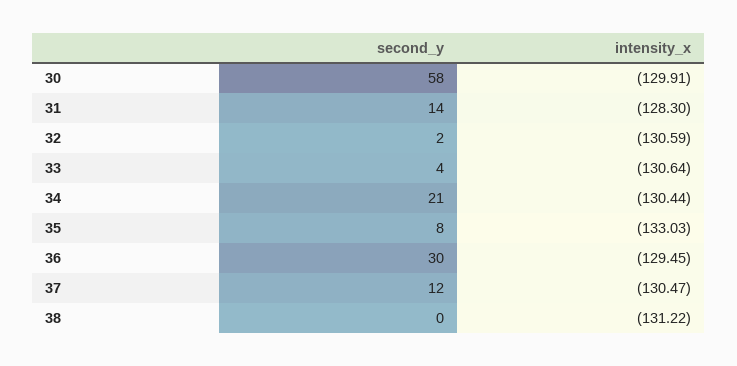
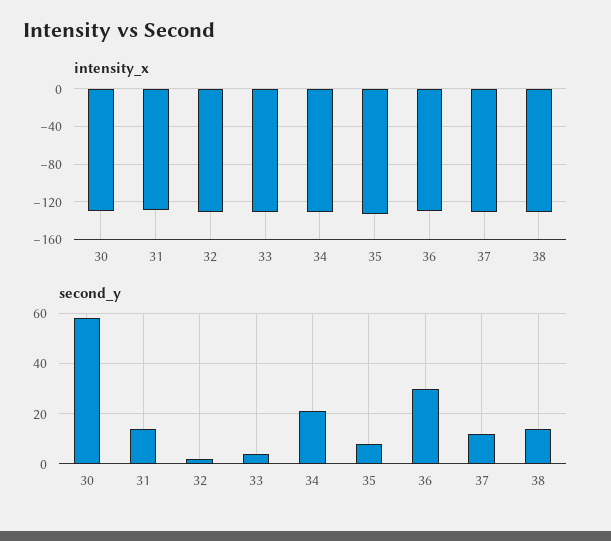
  {
    "second_y": {
      "30": 58,
      "31": 14,
      "32": 2,
      "33": 4,
      "34": 21,
      "35": 8,
      "36": 30,
      "37": 12,
-     "38": 0
+     "38": 15
    },
    "intensity_x": {
      "30": -129.91,
      "31": -128.3,
      "32": -130.59,
      "33": -130.64,
      "34": -130.44,
      "35": -133.03,
      "36": -129.45,
      "37": -130.47,
      "38": -131.22
    }
  }

